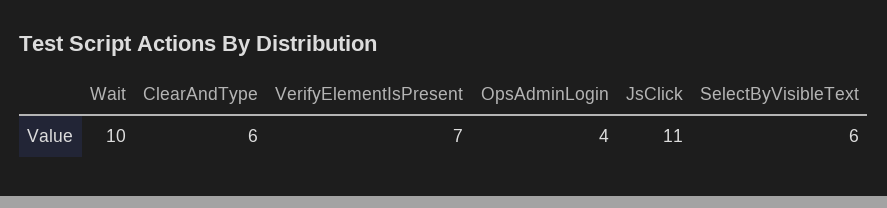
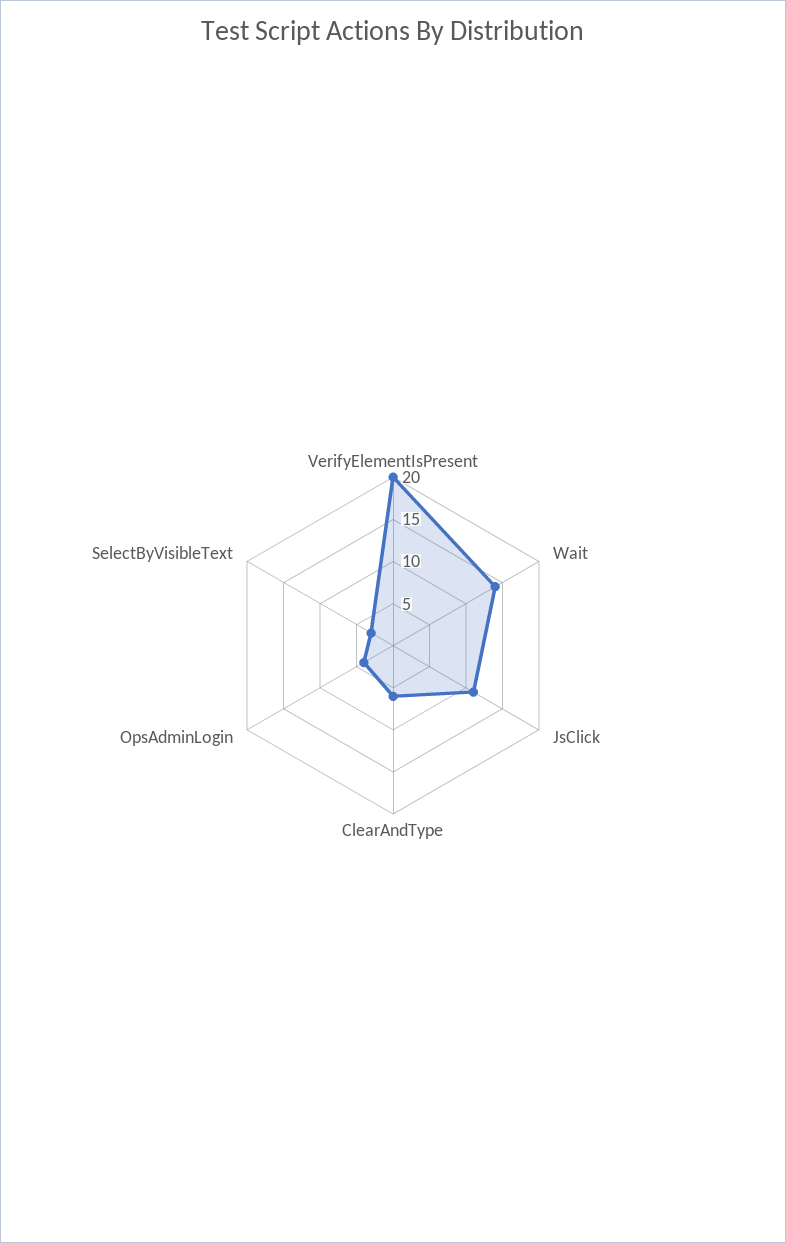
  {
-   "Wait": 10,
+   "Wait": 14,
    "ClearAndType": 6,
-   "VerifyElementIsPresent": 7,
+   "VerifyElementIsPresent": 20,
    "OpsAdminLogin": 4,
    "JsClick": 11,
-   "SelectByVisibleText": 6
+   "SelectByVisibleText": 3
  }

